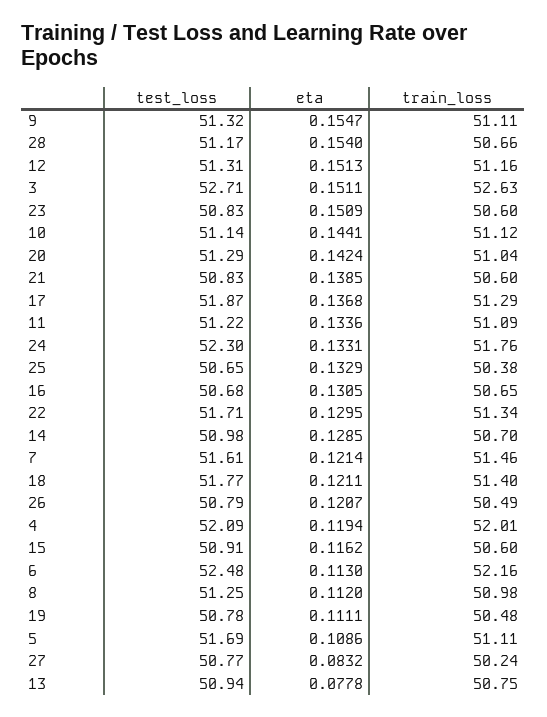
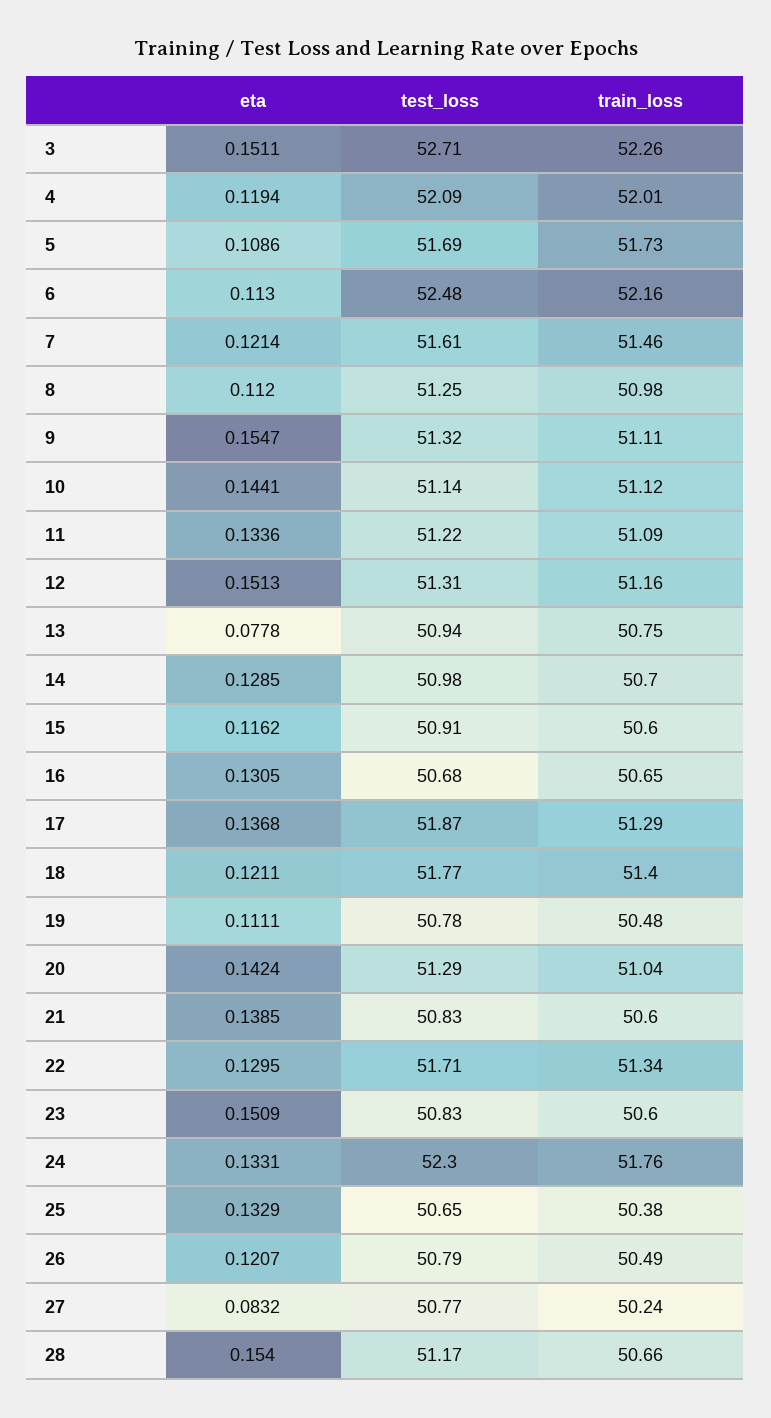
  {
    "test_loss": {
      "9": 51.32,
      "28": 51.17,
      "12": 51.31,
      "3": 52.71,
      "23": 50.83,
      "10": 51.14,
      "20": 51.29,
      "21": 50.83,
      "17": 51.87,
      "11": 51.22,
      "24": 52.3,
      "25": 50.65,
      "16": 50.68,
      "22": 51.71,
      "14": 50.98,
      "7": 51.61,
      "18": 51.77,
      "26": 50.79,
      "4": 52.09,
      "15": 50.91,
      "6": 52.48,
      "8": 51.25,
      "19": 50.78,
      "5": 51.69,
      "27": 50.77,
      "13": 50.94
    },
    "eta": {
      "9": 0.1547,
      "28": 0.154,
      "12": 0.1513,
      "3": 0.1511,
      "23": 0.1509,
      "10": 0.1441,
      "20": 0.1424,
      "21": 0.1385,
      "17": 0.1368,
      "11": 0.1336,
      "24": 0.1331,
      "25": 0.1329,
      "16": 0.1305,
      "22": 0.1295,
      "14": 0.1285,
      "7": 0.1214,
      "18": 0.1211,
      "26": 0.1207,
      "4": 0.1194,
      "15": 0.1162,
      "6": 0.113,
      "8": 0.112,
      "19": 0.1111,
      "5": 0.1086,
      "27": 0.0832,
      "13": 0.0778
    },
    "train_loss": {
      "9": 51.11,
      "28": 50.66,
      "12": 51.16,
-     "3": 52.63,
+     "3": 52.26,
      "23": 50.6,
      "10": 51.12,
      "20": 51.04,
      "21": 50.6,
      "17": 51.29,
      "11": 51.09,
      "24": 51.76,
      "25": 50.38,
      "16": 50.65,
      "22": 51.34,
      "14": 50.7,
      "7": 51.46,
      "18": 51.4,
      "26": 50.49,
      "4": 52.01,
      "15": 50.6,
      "6": 52.16,
      "8": 50.98,
      "19": 50.48,
-     "5": 51.11,
+     "5": 51.73,
      "27": 50.24,
      "13": 50.75
    }
  }

